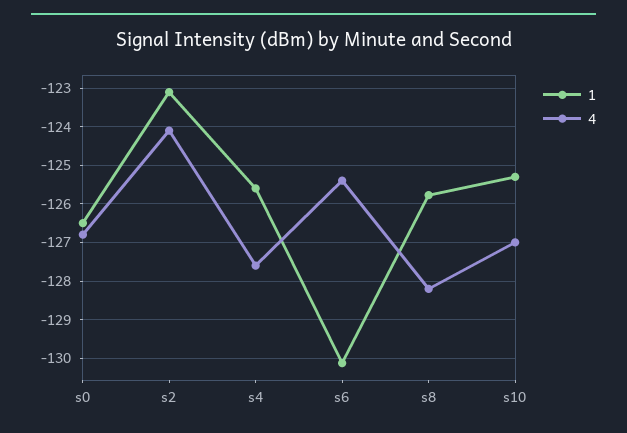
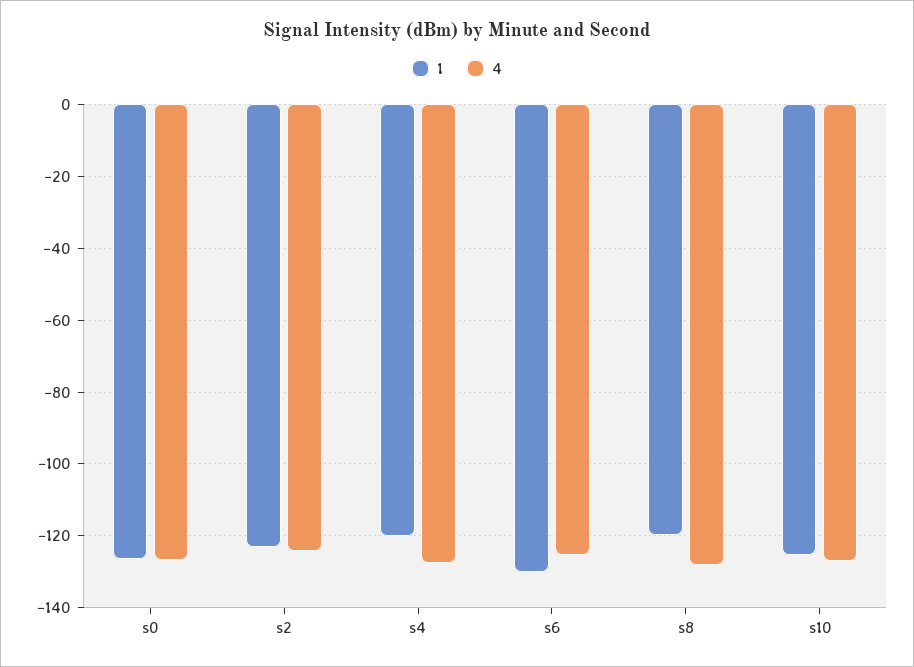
  {
    "1": {
      "s0": -126.6,
      "s2": -123.2,
-     "s4": -125.6,
+     "s4": -120,
      "s6": -130.2,
-     "s8": -125.8,
+     "s8": -120,
      "s10": -125.4
    },
    "4": {
      "s0": -126.8,
      "s2": -124.2,
      "s4": -127.6,
      "s6": -125.4,
      "s8": -128.2,
      "s10": -127
    }
  }

